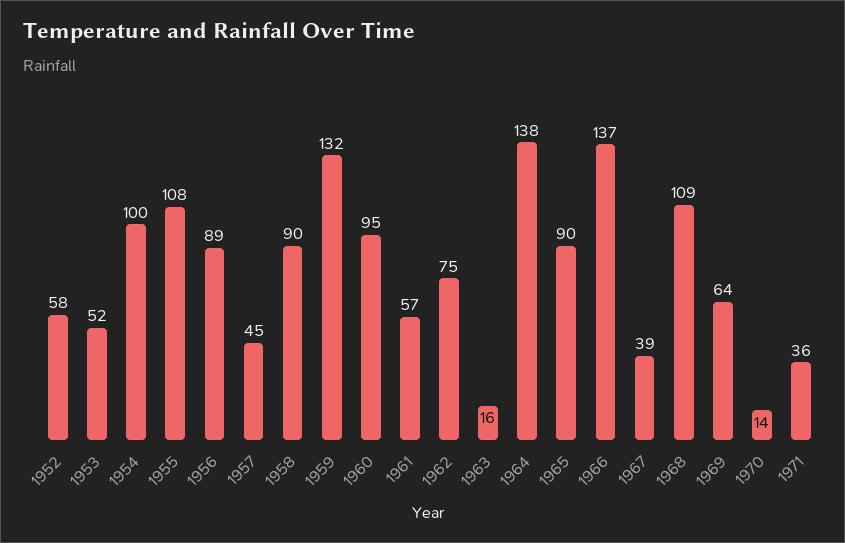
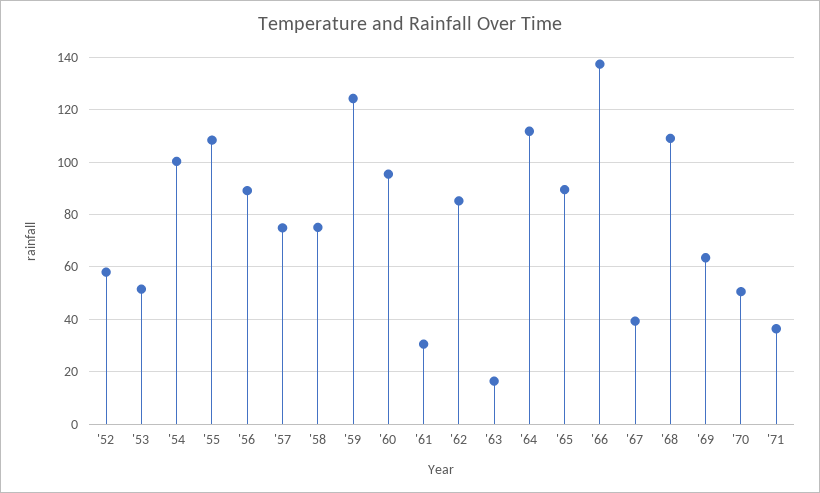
  {
    "1952": 58,
    "1953": 52,
    "1954": 100,
    "1955": 108,
    "1956": 89,
-   "1957": 45,
+   "1957": 75,
-   "1958": 90,
+   "1958": 75,
-   "1959": 132,
+   "1959": 125,
    "1960": 95,
-   "1961": 57,
+   "1961": 30,
-   "1962": 75,
+   "1962": 85,
    "1963": 16,
-   "1964": 138,
+   "1964": 112.5,
    "1965": 90,
    "1966": 137,
    "1967": 39,
    "1968": 109,
    "1969": 64,
-   "1970": 14,
+   "1970": 50,
    "1971": 36
  }

